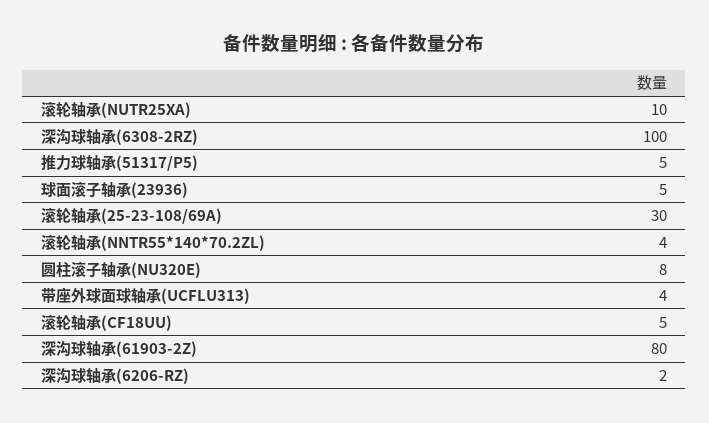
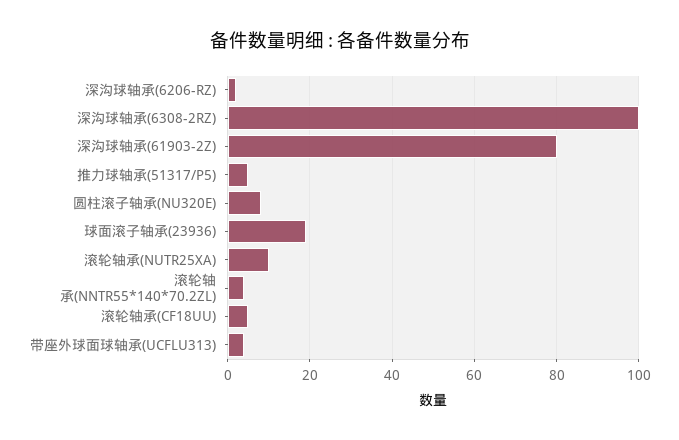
  {
    "滚轮轴承(NUTR25XA)": 10,
    "深沟球轴承(6308-2RZ)": 100,
    "推力球轴承(51317/P5)": 5,
-   "球面滚子轴承(23936)": 5,
+   "球面滚子轴承(23936)": 20,
-   "滚轮轴承(25-23-108/69A)": 30,
    "滚轮轴承(NNTR55*140*70.2ZL)": 4,
    "圆柱滚子轴承(NU320E)": 8,
    "带座外球面球轴承(UCFLU313)": 4,
    "滚轮轴承(CF18UU)": 5,
    "深沟球轴承(61903-2Z)": 80,
    "深沟球轴承(6206-RZ)": 2
  }

